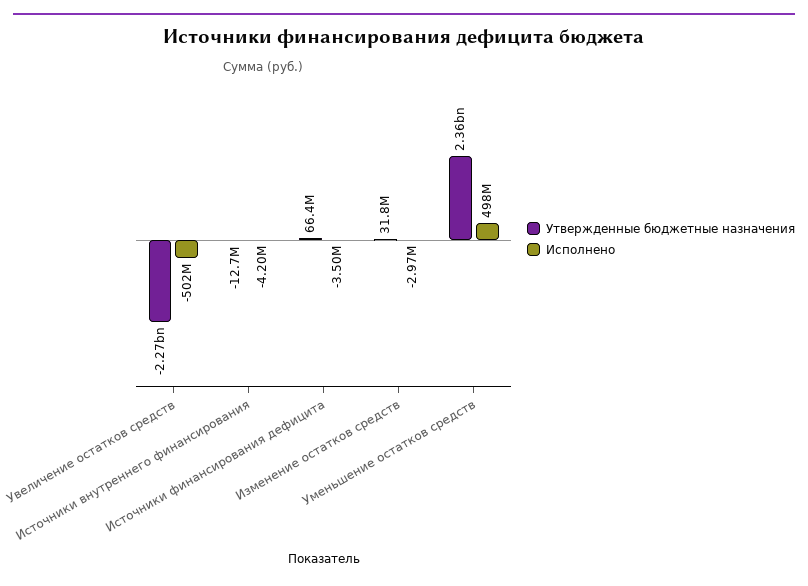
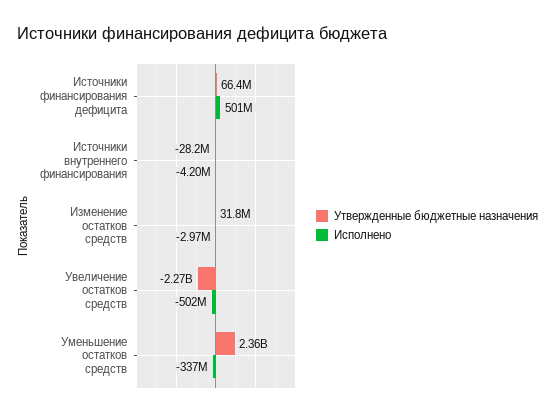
  {
    "Утвержденные бюджетные назначения": {
      "Увеличение остатков средств": -2270000000,
-     "Источники внутреннего финансирования": -12700000,
+     "Источники внутреннего финансирования": -28200000,
      "Источники финансирования дефицита": 66400000,
      "Изменение остатков средств": 31800000,
      "Уменьшение остатков средств": 2360000000
    },
    "Исполнено": {
      "Увеличение остатков средств": -502000000,
      "Источники внутреннего финансирования": -4200000,
-     "Источники финансирования дефицита": -3500000,
+     "Источники финансирования дефицита": 501000000,
      "Изменение остатков средств": -2970000,
-     "Уменьшение остатков средств": 498000000
+     "Уменьшение остатков средств": -337000000
    }
  }

